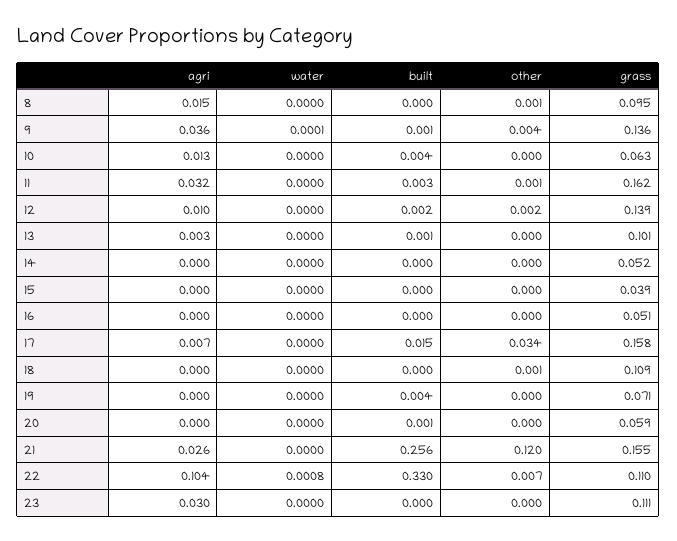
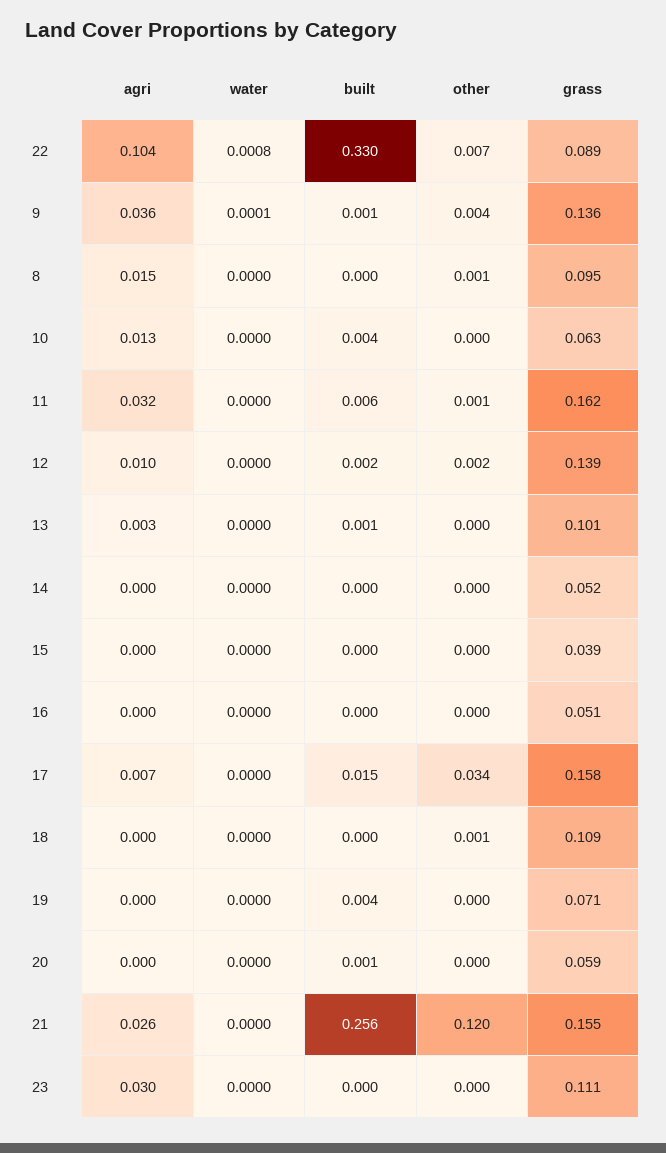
  {
    "agri": {
      "8": 0.015,
      "9": 0.036,
      "10": 0.013,
      "11": 0.032,
      "12": 0.01,
      "13": 0.003,
      "14": 0,
      "15": 0,
      "16": 0,
      "17": 0.007,
      "18": 0,
      "19": 0,
      "20": 0,
      "21": 0.026,
      "22": 0.104,
      "23": 0.03
    },
    "water": {
      "8": 0,
      "9": 0.0001,
      "10": 0,
      "11": 0,
      "12": 0,
      "13": 0,
      "14": 0,
      "15": 0,
      "16": 0,
      "17": 0,
      "18": 0,
      "19": 0,
      "20": 0,
      "21": 0,
      "22": 0.0008,
      "23": 0
    },
    "built": {
      "8": 0,
      "9": 0.001,
      "10": 0.004,
-     "11": 0.003,
+     "11": 0.006,
      "12": 0.002,
      "13": 0.001,
      "14": 0,
      "15": 0,
      "16": 0,
      "17": 0.015,
      "18": 0,
      "19": 0.004,
      "20": 0.001,
      "21": 0.256,
      "22": 0.33,
      "23": 0
    },
    "other": {
      "8": 0.001,
      "9": 0.004,
      "10": 0,
      "11": 0.001,
      "12": 0.002,
      "13": 0,
      "14": 0,
      "15": 0,
      "16": 0,
      "17": 0.034,
      "18": 0.001,
      "19": 0,
      "20": 0,
      "21": 0.12,
      "22": 0.007,
      "23": 0
    },
    "grass": {
      "8": 0.095,
      "9": 0.136,
      "10": 0.063,
      "11": 0.162,
      "12": 0.139,
      "13": 0.101,
      "14": 0.052,
      "15": 0.039,
      "16": 0.051,
      "17": 0.158,
      "18": 0.109,
      "19": 0.071,
      "20": 0.059,
      "21": 0.155,
-     "22": 0.11,
+     "22": 0.089,
      "23": 0.111
    }
  }

